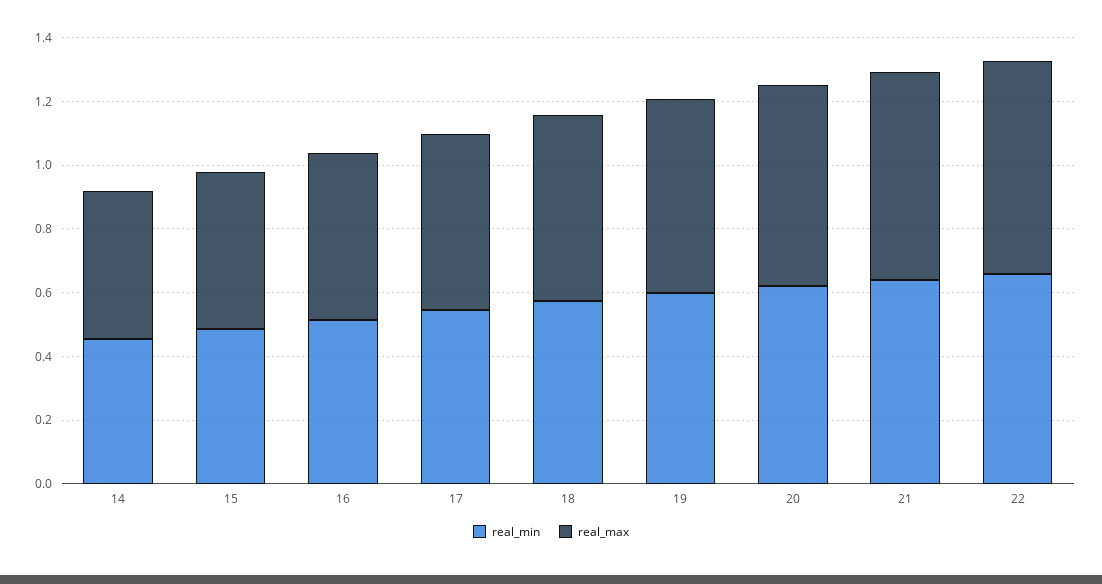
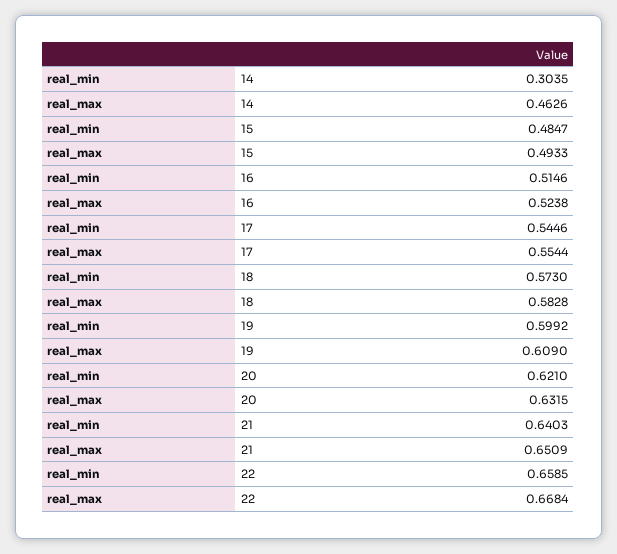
  {
    "real_min": {
-     "14": 0.45,
+     "14": 0.3035,
      "15": 0.4847,
      "16": 0.5146,
      "17": 0.5446,
      "18": 0.573,
      "19": 0.5992,
      "20": 0.621,
      "21": 0.6403,
      "22": 0.6585
    },
    "real_max": {
      "14": 0.4626,
      "15": 0.4933,
      "16": 0.5238,
      "17": 0.5544,
      "18": 0.5828,
      "19": 0.609,
      "20": 0.6315,
      "21": 0.6509,
      "22": 0.6684
    }
  }

